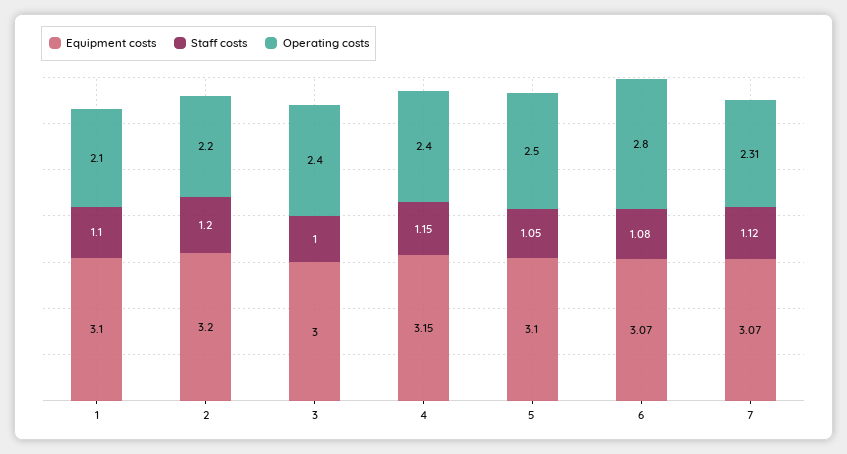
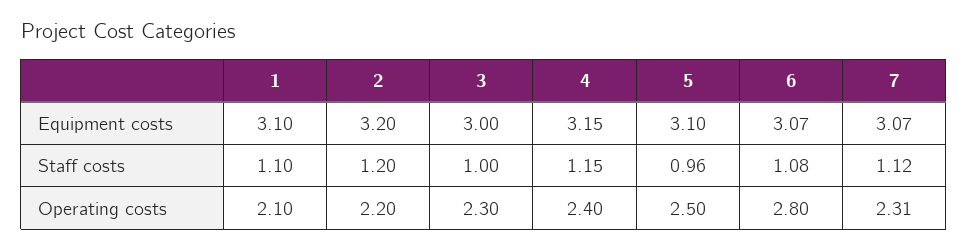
  {
    "Equipment costs": {
      "1": 3.1,
      "2": 3.2,
      "3": 3,
      "4": 3.15,
      "5": 3.1,
      "6": 3.07,
      "7": 3.07
    },
    "Staff costs": {
      "1": 1.1,
      "2": 1.2,
      "3": 1,
      "4": 1.15,
-     "5": 1.05,
+     "5": 0.96,
      "6": 1.08,
      "7": 1.12
    },
    "Operating costs": {
      "1": 2.1,
      "2": 2.2,
-     "3": 2.4,
+     "3": 2.3,
      "4": 2.4,
      "5": 2.5,
      "6": 2.8,
      "7": 2.31
    }
  }

